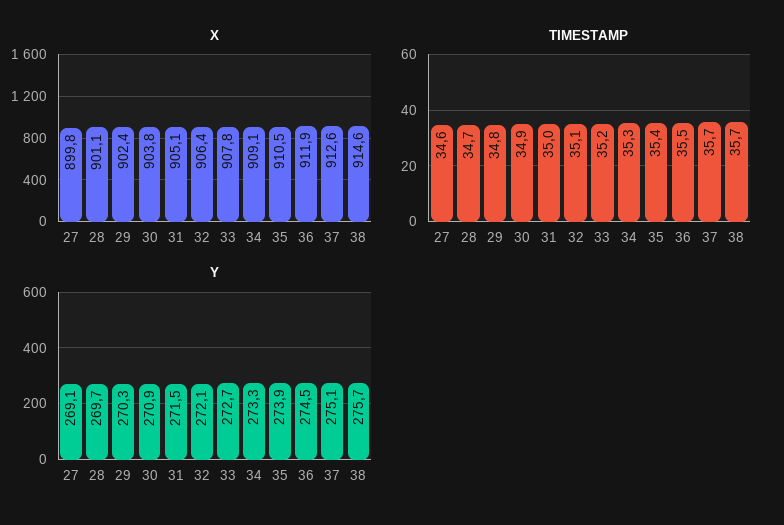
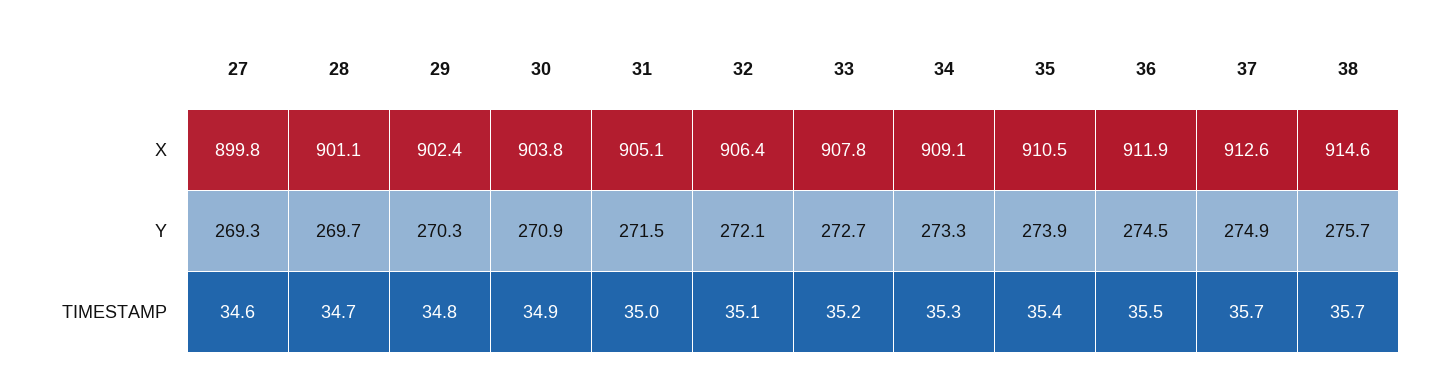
  {
    "X": {
      "27": 899.8,
      "28": 901.1,
      "29": 902.4,
      "30": 903.8,
      "31": 905.1,
      "32": 906.4,
      "33": 907.8,
      "34": 909.1,
      "35": 910.5,
      "36": 911.9,
      "37": 912.6,
      "38": 914.6
    },
    "TIMESTAMP": {
      "27": 34.6,
      "28": 34.7,
      "29": 34.8,
      "30": 34.9,
      "31": 35,
      "32": 35.1,
      "33": 35.2,
      "34": 35.3,
      "35": 35.4,
      "36": 35.5,
      "37": 35.7,
      "38": 35.7
    },
    "Y": {
-     "27": 269.1,
+     "27": 269.3,
      "28": 269.7,
      "29": 270.3,
      "30": 270.9,
      "31": 271.5,
      "32": 272.1,
      "33": 272.7,
      "34": 273.3,
      "35": 273.9,
      "36": 274.5,
-     "37": 275.1,
+     "37": 274.9,
      "38": 275.7
    }
  }

